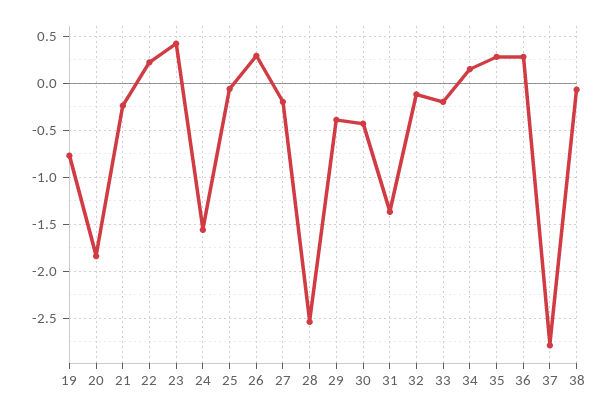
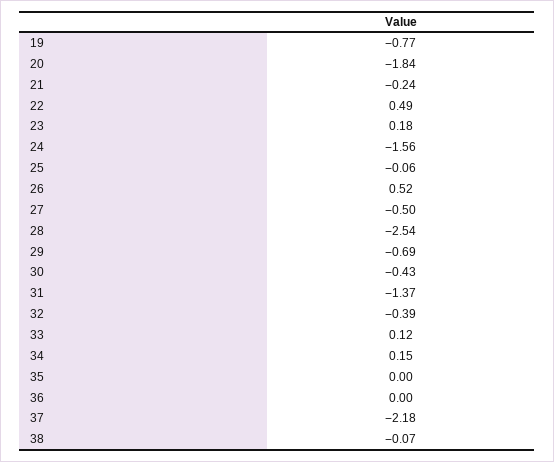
  {
    "19": -0.77,
    "20": -1.84,
    "21": -0.24,
-   "22": 0.2,
+   "22": 0.49,
-   "23": 0.4,
+   "23": 0.18,
    "24": -1.56,
    "25": -0.06,
-   "26": 0.3,
+   "26": 0.52,
-   "27": -0.2,
+   "27": -0.5,
    "28": -2.54,
-   "29": -0.4,
+   "29": -0.69,
    "30": -0.43,
    "31": -1.37,
-   "32": -0.1,
+   "32": -0.39,
-   "33": -0.2,
+   "33": 0.12,
    "34": 0.15,
-   "35": 0.3,
+   "35": 0,
-   "36": 0.3,
+   "36": 0,
-   "37": -2.8,
+   "37": -2.18,
    "38": -0.07
  }

